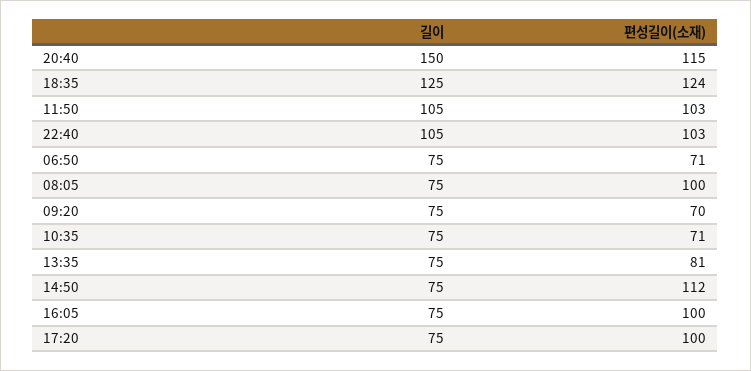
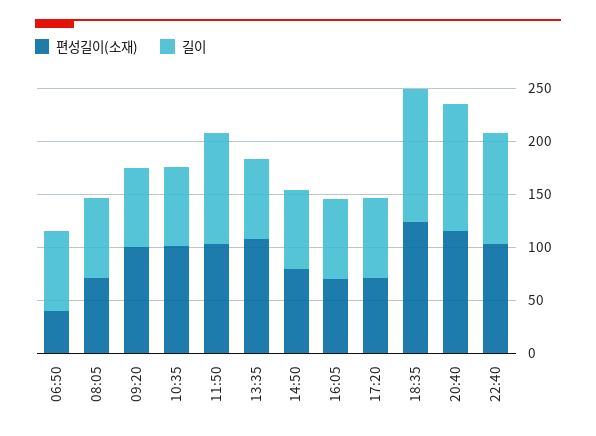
  {
    "길이": {
-     "20:40": 150,
+     "20:40": 120,
      "18:35": 125,
      "11:50": 105,
      "22:40": 105,
      "06:50": 75,
      "08:05": 75,
      "09:20": 75,
      "10:35": 75,
      "13:35": 75,
      "14:50": 75,
      "16:05": 75,
      "17:20": 75
    },
    "편성길이(소재)": {
      "20:40": 115,
      "18:35": 124,
      "11:50": 103,
      "22:40": 103,
-     "06:50": 71,
+     "06:50": 40,
-     "08:05": 100,
+     "08:05": 70,
-     "09:20": 70,
+     "09:20": 100,
-     "10:35": 71,
+     "10:35": 100,
-     "13:35": 81,
+     "13:35": 110,
-     "14:50": 112,
+     "14:50": 80,
-     "16:05": 100,
+     "16:05": 70,
-     "17:20": 100
+     "17:20": 70
    }
  }

